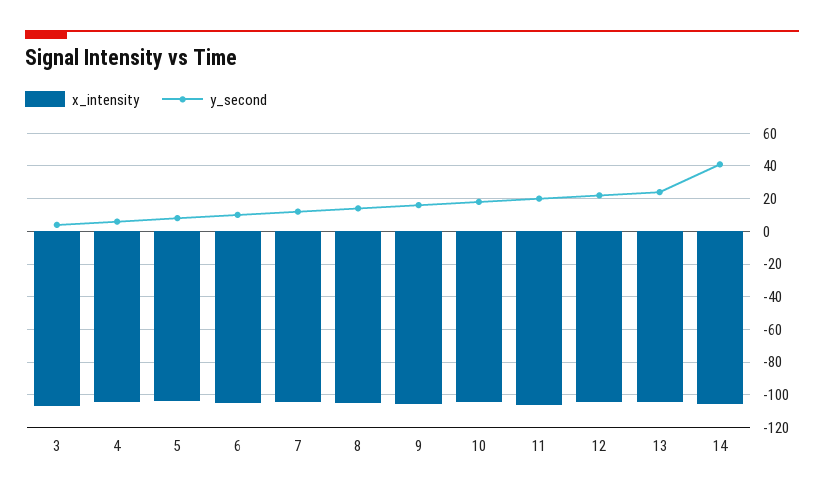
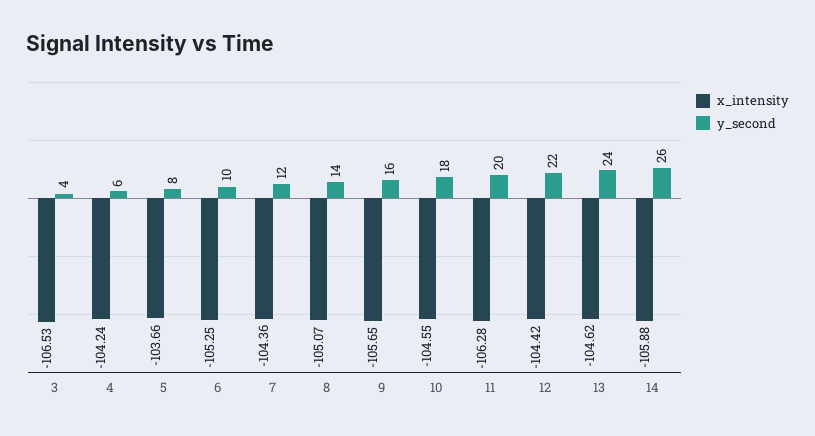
  {
    "x_intensity": {
      "3": -106.53,
      "4": -104.24,
      "5": -103.66,
      "6": -105.25,
      "7": -104.36,
      "8": -105.07,
      "9": -105.65,
      "10": -104.55,
      "11": -106.28,
      "12": -104.42,
      "13": -104.62,
      "14": -105.88
    },
    "y_second": {
      "3": 4,
      "4": 6,
      "5": 8,
      "6": 10,
      "7": 12,
      "8": 14,
      "9": 16,
      "10": 18,
      "11": 20,
      "12": 22,
      "13": 24,
-     "14": 40
+     "14": 26
    }
  }

